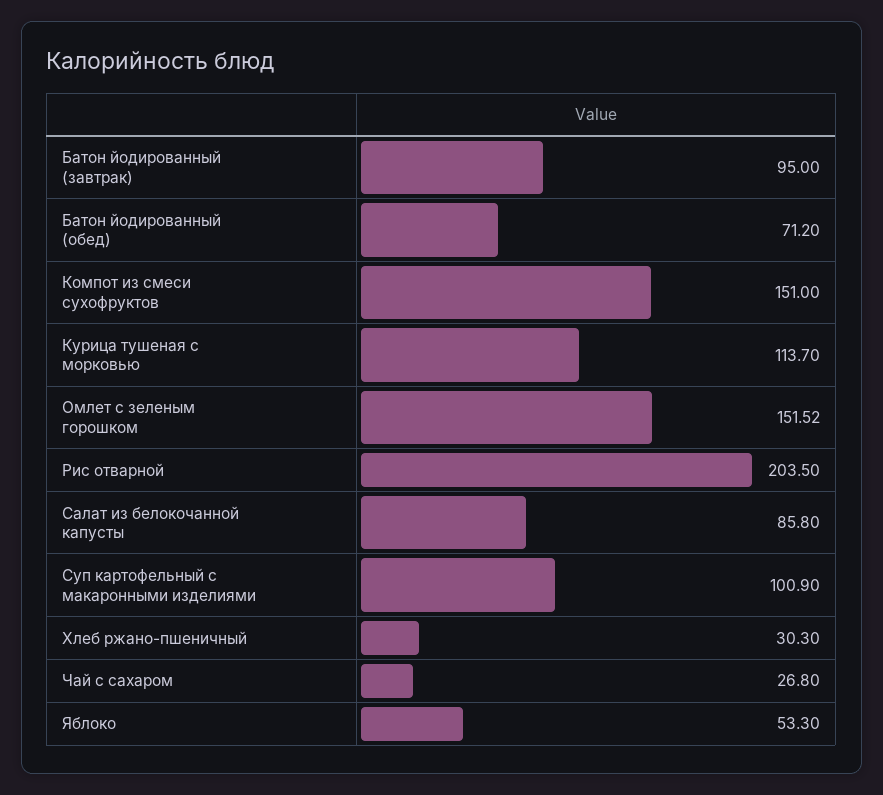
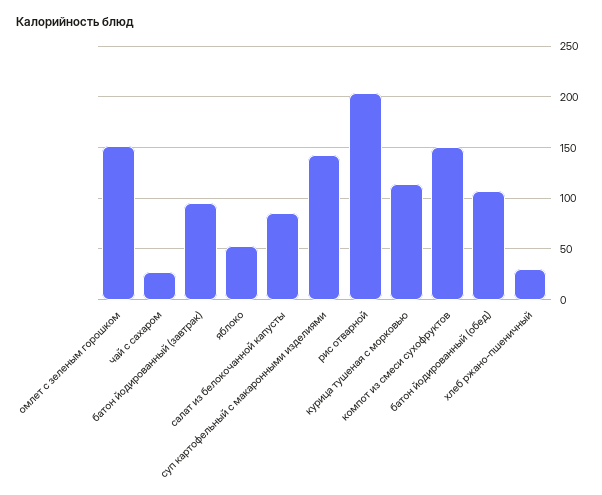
  {
    "Батон йодированный (завтрак)": 95,
-   "Батон йодированный (обед)": 71.2,
+   "Батон йодированный (обед)": 110,
    "Компот из смеси сухофруктов": 151,
    "Курица тушеная с морковью": 113.7,
    "Омлет с зеленым горошком": 151.52,
    "Рис отварной": 203.5,
    "Салат из белокочанной капусты": 85.8,
-   "Суп картофельный с макаронными изделиями": 100.9,
+   "Суп картофельный с макаронными изделиями": 140,
    "Хлеб ржано-пшеничный": 30.3,
    "Чай с сахаром": 26.8,
    "Яблоко": 53.3
  }

